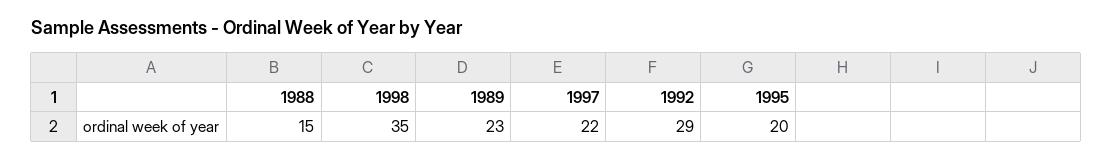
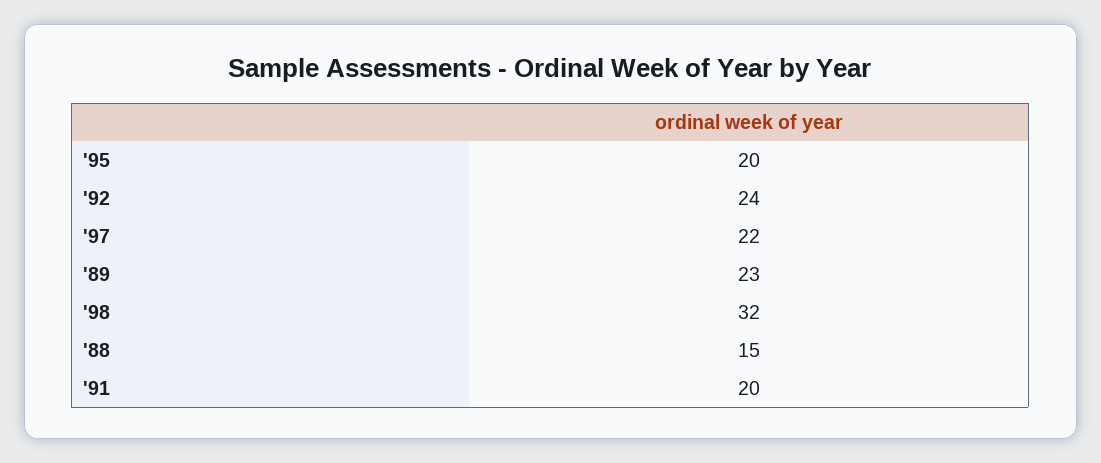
  {
    "1988": 15,
-   "1998": 35,
+   "1998": 32,
    "1989": 23,
    "1997": 22,
-   "1992": 29,
+   "1992": 24,
-   "1995": 20
+   "1995": 20,
+   "'91": 20
  }

